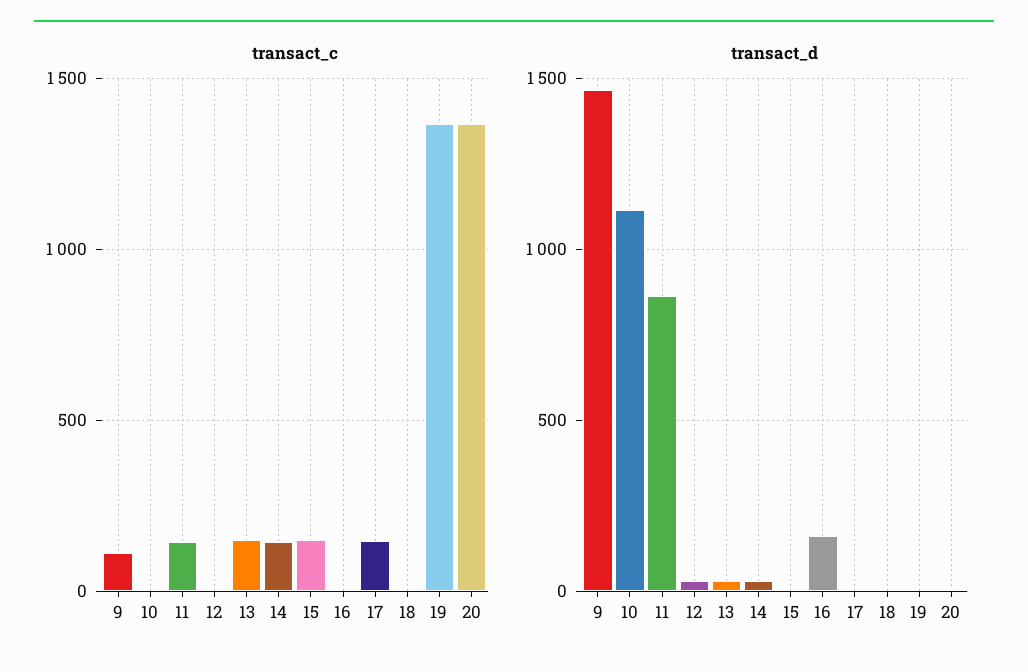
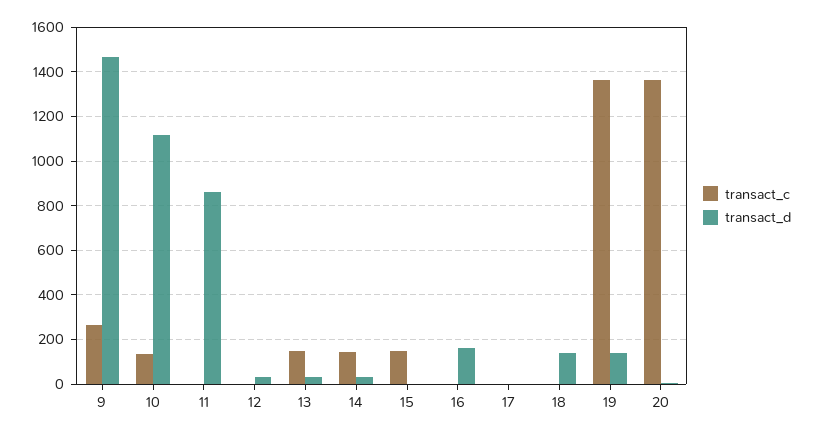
  {
    "transact_c": {
-     "9": 100,
+     "9": 250,
-     "10": 0,
+     "10": 150,
-     "11": 150,
+     "11": 0,
      "12": 0,
      "13": 150,
      "14": 150,
      "15": 150,
      "16": 0,
-     "17": 150,
+     "17": 0,
      "18": 0,
      "19": 1350,
      "20": 1350
    },
    "transact_d": {
      "9": 1450,
      "10": 1100,
      "11": 850,
      "12": 50,
      "13": 50,
      "14": 50,
      "15": 0,
      "16": 150,
      "17": 0,
-     "18": 0,
+     "18": 150,
-     "19": 0,
+     "19": 150,
      "20": 0
    }
  }

